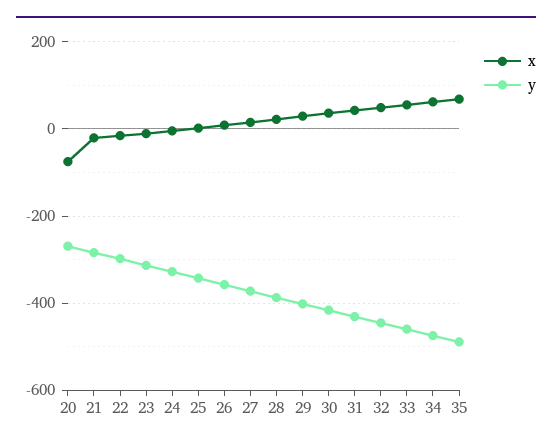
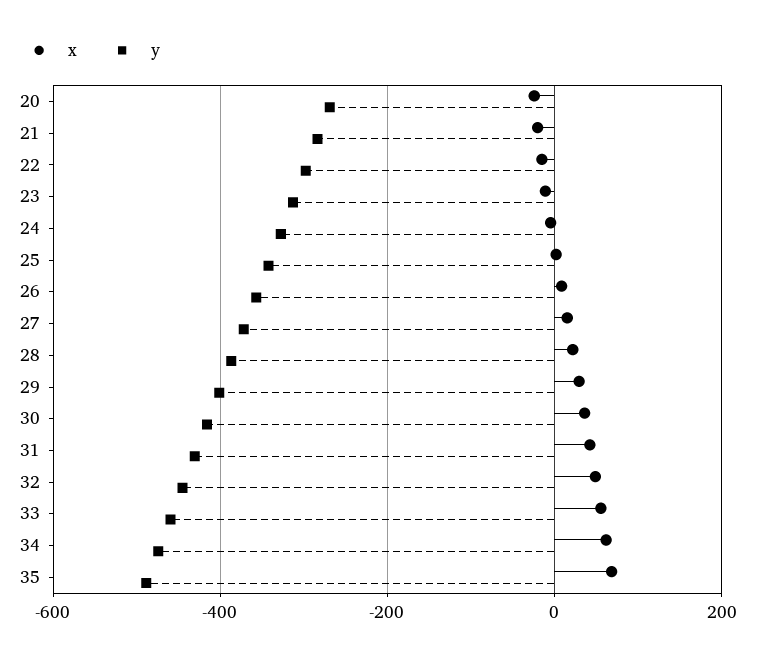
  {
    "x": {
-     "20": -80,
+     "20": -20,
      "21": -20,
      "22": -20,
      "23": -20,
      "24": 0,
      "25": 0,
      "26": 0,
      "27": 20,
      "28": 20,
      "29": 20,
      "30": 40,
      "31": 40,
      "32": 40,
      "33": 60,
      "34": 60,
      "35": 60
    },
    "y": {
      "20": -260,
      "21": -280,
      "22": -300,
      "23": -320,
      "24": -320,
      "25": -340,
      "26": -360,
      "27": -380,
      "28": -380,
      "29": -400,
      "30": -420,
      "31": -440,
      "32": -440,
      "33": -460,
      "34": -480,
      "35": -480
    }
  }

